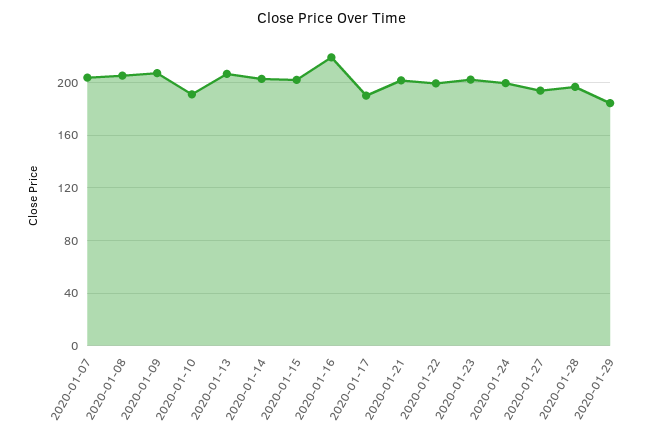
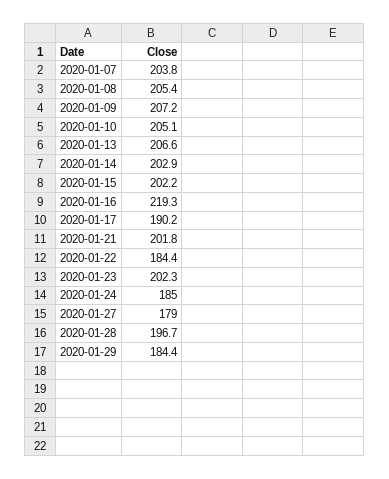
  {
    "2020-01-07": 203.8,
    "2020-01-08": 205.4,
    "2020-01-09": 207.2,
-   "2020-01-10": 190,
+   "2020-01-10": 205.1,
    "2020-01-13": 206.6,
    "2020-01-14": 202.9,
    "2020-01-15": 202.2,
    "2020-01-16": 219.3,
    "2020-01-17": 190.2,
    "2020-01-21": 201.8,
-   "2020-01-22": 200,
+   "2020-01-22": 184.4,
    "2020-01-23": 202.3,
-   "2020-01-24": 200,
+   "2020-01-24": 185,
-   "2020-01-27": 195,
+   "2020-01-27": 179,
    "2020-01-28": 196.7,
    "2020-01-29": 184.4
  }

